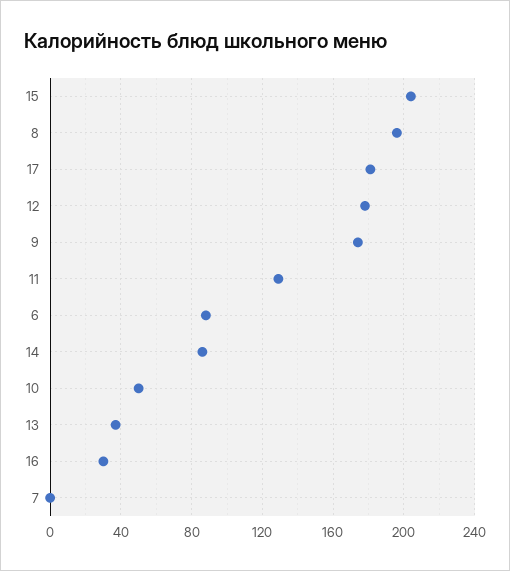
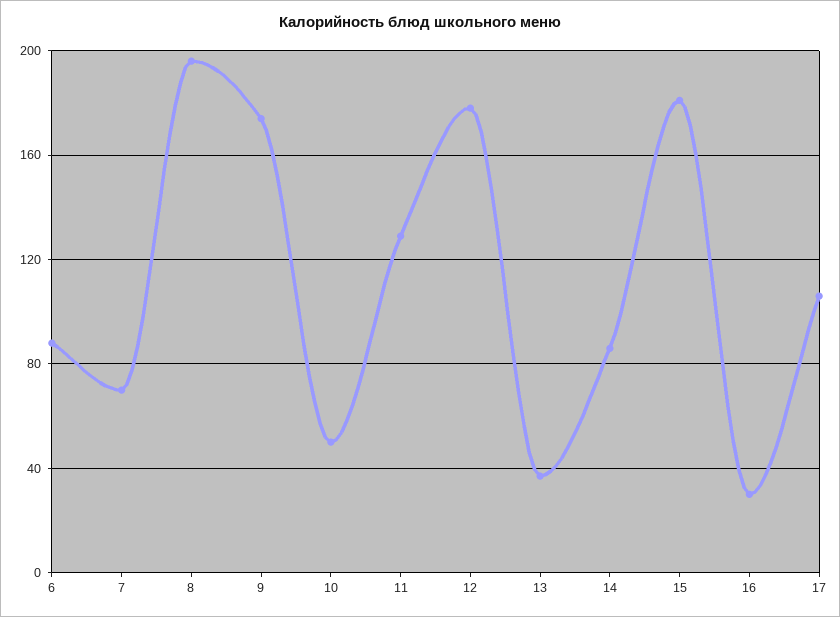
  {
-   "15": 205,
+   "15": 180,
    "8": 195,
-   "17": 180,
+   "17": 105,
    "12": 180,
    "9": 175,
    "11": 130,
    "6": 90,
    "14": 85,
    "10": 50,
    "13": 35,
    "16": 30,
-   "7": 0
+   "7": 70
  }

